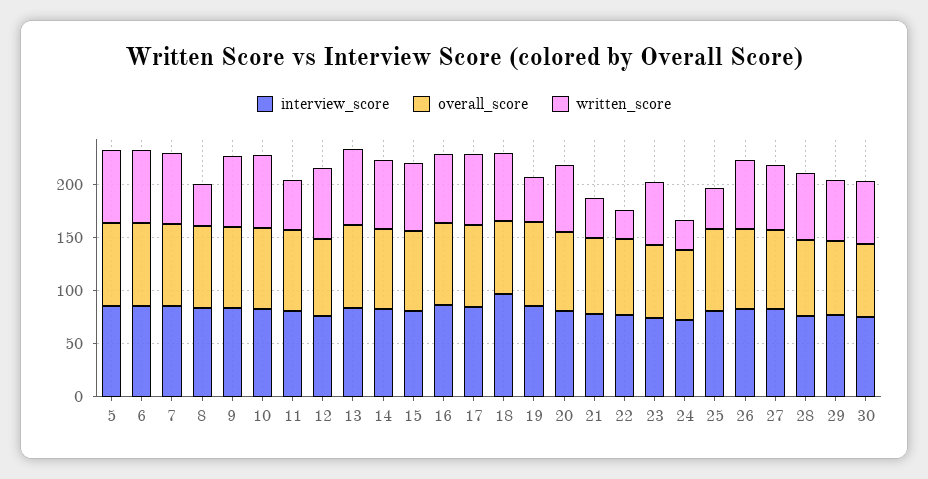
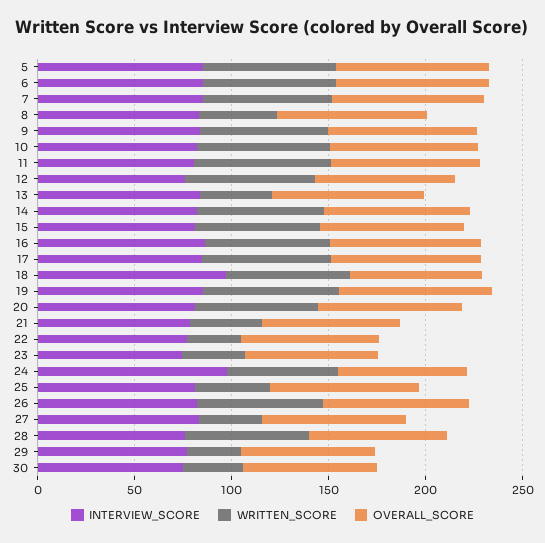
  {
    "interview_score": {
      "5": 90,
      "6": 90,
      "7": 90,
      "8": 80,
      "9": 80,
      "10": 80,
      "11": 80,
      "12": 80,
      "13": 80,
      "14": 80,
      "15": 80,
      "16": 90,
      "17": 80,
      "18": 100,
      "19": 90,
      "20": 80,
      "21": 80,
      "22": 80,
      "23": 70,
-     "24": 70,
+     "24": 100,
      "25": 80,
      "26": 80,
      "27": 80,
      "28": 80,
      "29": 80,
      "30": 70
    },
    "overall_score": {
      "5": 80,
      "6": 80,
      "7": 80,
      "8": 80,
      "9": 80,
      "10": 80,
      "11": 80,
      "12": 70,
      "13": 80,
      "14": 80,
      "15": 70,
      "16": 80,
      "17": 80,
      "18": 70,
      "19": 80,
      "20": 70,
      "21": 70,
      "22": 70,
      "23": 70,
      "24": 70,
      "25": 80,
      "26": 80,
      "27": 70,
      "28": 70,
      "29": 70,
      "30": 70
    },
    "written_score": {
      "5": 70,
      "6": 70,
      "7": 70,
      "8": 40,
      "9": 70,
      "10": 70,
-     "11": 50,
+     "11": 70,
      "12": 70,
-     "13": 70,
+     "13": 40,
      "14": 70,
      "15": 60,
      "16": 60,
      "17": 70,
      "18": 60,
-     "19": 40,
+     "19": 70,
      "20": 60,
      "21": 40,
      "22": 30,
-     "23": 60,
+     "23": 30,
-     "24": 30,
+     "24": 60,
      "25": 40,
      "26": 60,
-     "27": 60,
+     "27": 30,
      "28": 60,
-     "29": 60,
+     "29": 30,
-     "30": 60
+     "30": 30
    }
  }

